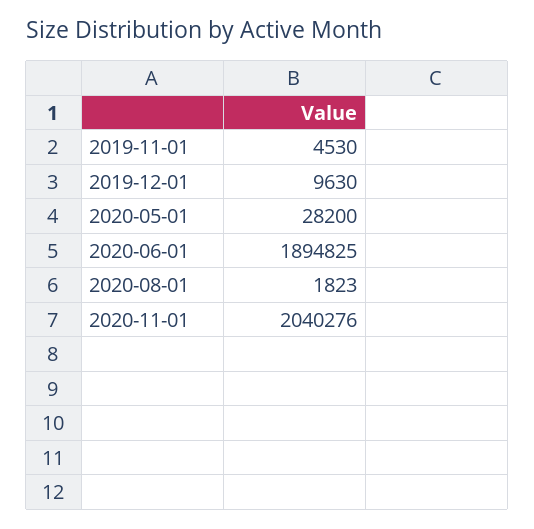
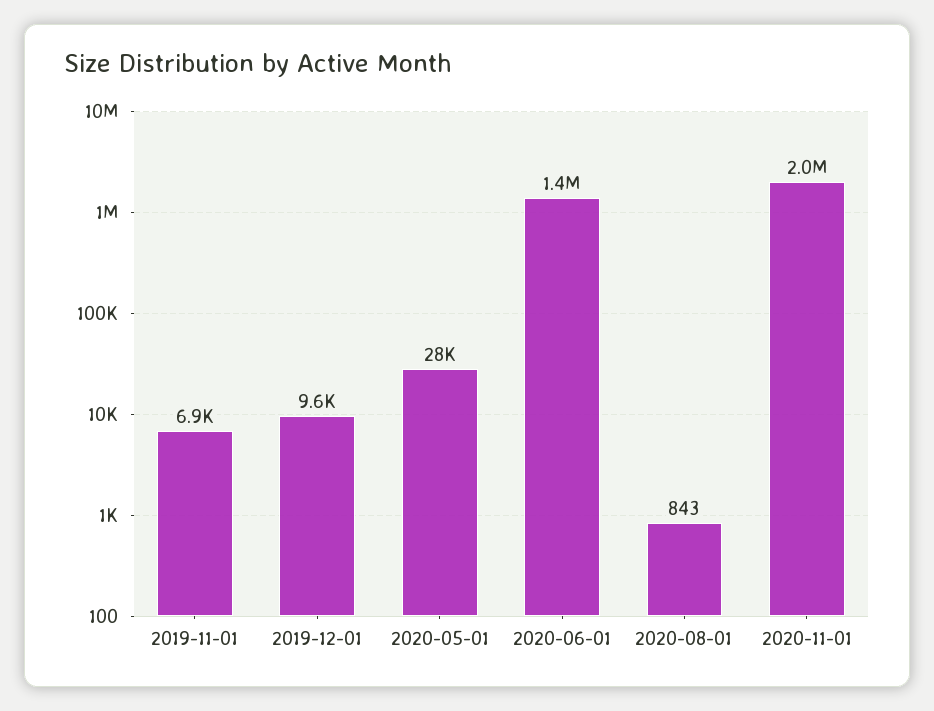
  {
-   "2019-11-01": 4530,
+   "2019-11-01": 6900,
    "2019-12-01": 9630,
    "2020-05-01": 28200,
-   "2020-06-01": 1894825,
+   "2020-06-01": 1400000,
-   "2020-08-01": 1823,
+   "2020-08-01": 843,
    "2020-11-01": 2040276
  }

